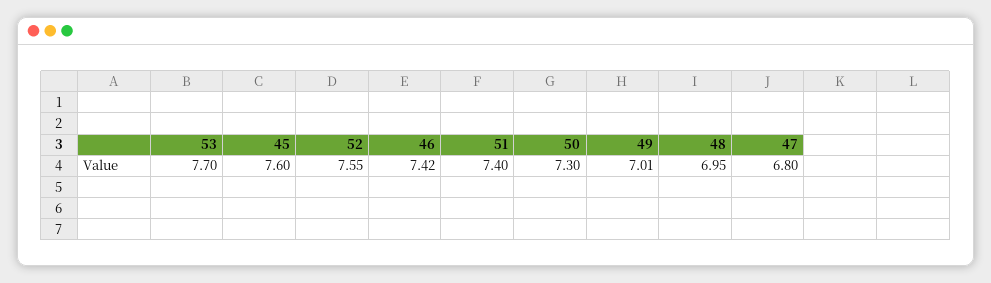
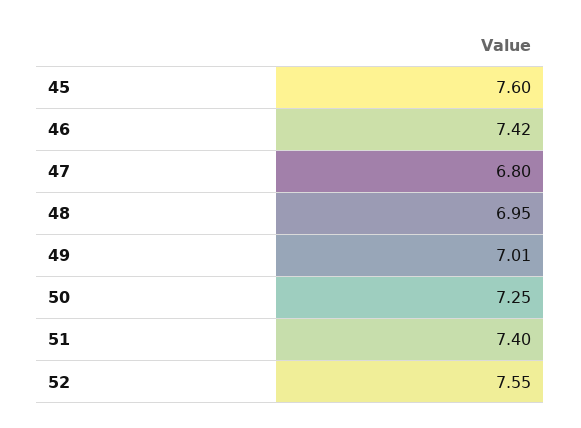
  {
-   "53": 7.7,
    "45": 7.6,
    "52": 7.55,
    "46": 7.42,
    "51": 7.4,
-   "50": 7.3,
+   "50": 7.25,
    "49": 7.01,
    "48": 6.95,
    "47": 6.8
  }

